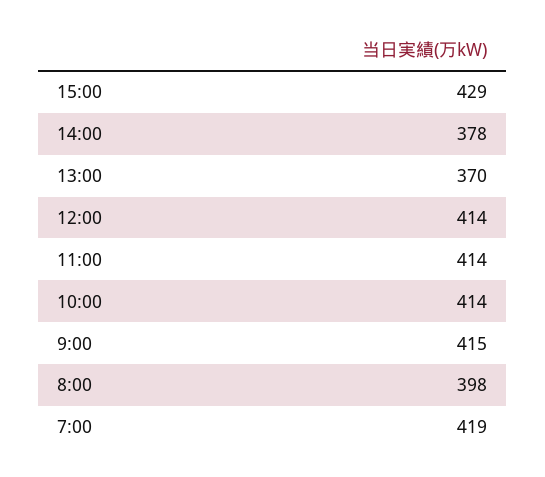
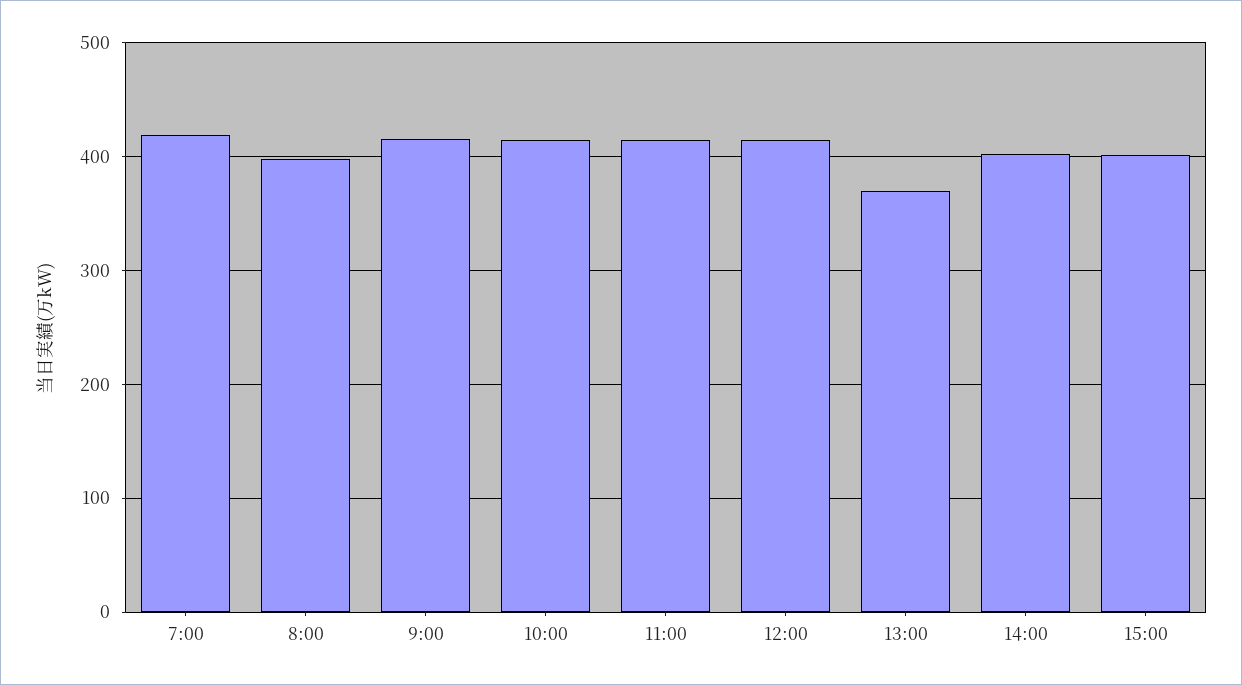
  {
-   "15:00": 429,
+   "15:00": 400,
-   "14:00": 378,
+   "14:00": 400,
    "13:00": 370,
    "12:00": 414,
    "11:00": 414,
    "10:00": 414,
    "9:00": 415,
    "8:00": 398,
    "7:00": 419
  }

